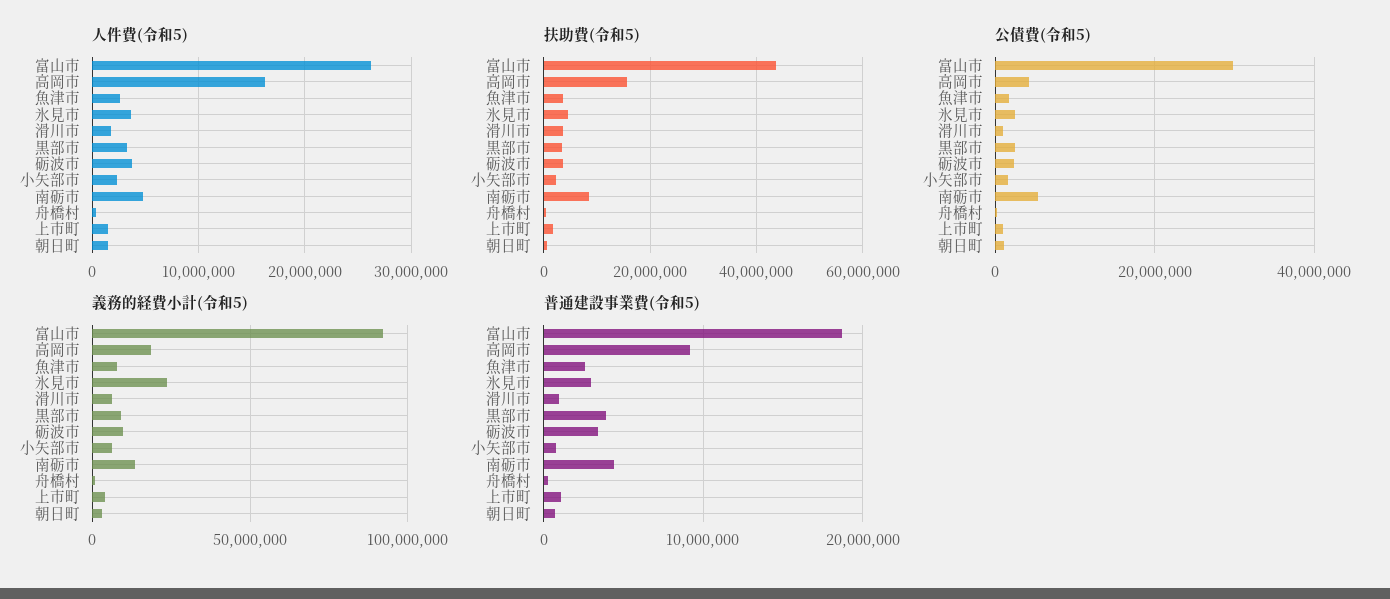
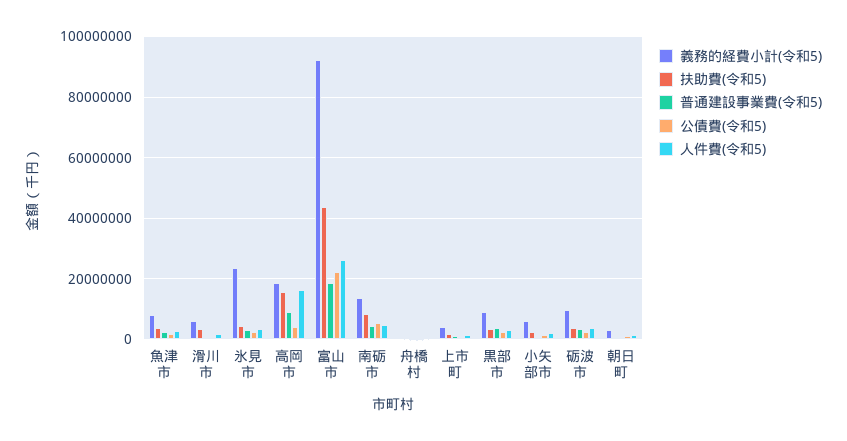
  {
    "人件費(令和5)": {
      "富山市": 26000000,
      "高岡市": 16000000,
      "魚津市": 3000000,
      "氷見市": 4000000,
      "滑川市": 2000000,
      "黒部市": 3000000,
      "砺波市": 4000000,
      "小矢部市": 2000000,
      "南砺市": 5000000,
      "舟橋村": 0,
      "上市町": 1000000,
      "朝日町": 1000000
    },
    "扶助費(令和5)": {
      "富山市": 44000000,
      "高岡市": 16000000,
      "魚津市": 4000000,
      "氷見市": 4000000,
      "滑川市": 4000000,
      "黒部市": 4000000,
      "砺波市": 4000000,
      "小矢部市": 2000000,
      "南砺市": 8000000,
      "舟橋村": 0,
      "上市町": 2000000,
      "朝日町": 0
    },
    "公債費(令和5)": {
-     "富山市": 30000000,
+     "富山市": 22000000,
      "高岡市": 4000000,
      "魚津市": 2000000,
      "氷見市": 2000000,
      "滑川市": 0,
      "黒部市": 2000000,
      "砺波市": 2000000,
      "小矢部市": 2000000,
      "南砺市": 6000000,
      "舟橋村": 0,
      "上市町": 0,
      "朝日町": 2000000
    },
    "義務的経費小計(令和5)": {
      "富山市": 92000000,
      "高岡市": 18000000,
      "魚津市": 8000000,
      "氷見市": 24000000,
      "滑川市": 6000000,
      "黒部市": 10000000,
      "砺波市": 10000000,
      "小矢部市": 6000000,
      "南砺市": 14000000,
      "舟橋村": 0,
      "上市町": 4000000,
      "朝日町": 4000000
    },
    "普通建設事業費(令和5)": {
      "富山市": 19000000,
      "高岡市": 9000000,
      "魚津市": 3000000,
      "氷見市": 3000000,
      "滑川市": 1000000,
      "黒部市": 4000000,
      "砺波市": 3000000,
      "小矢部市": 1000000,
      "南砺市": 4000000,
      "舟橋村": 0,
      "上市町": 1000000,
      "朝日町": 1000000
    }
  }

